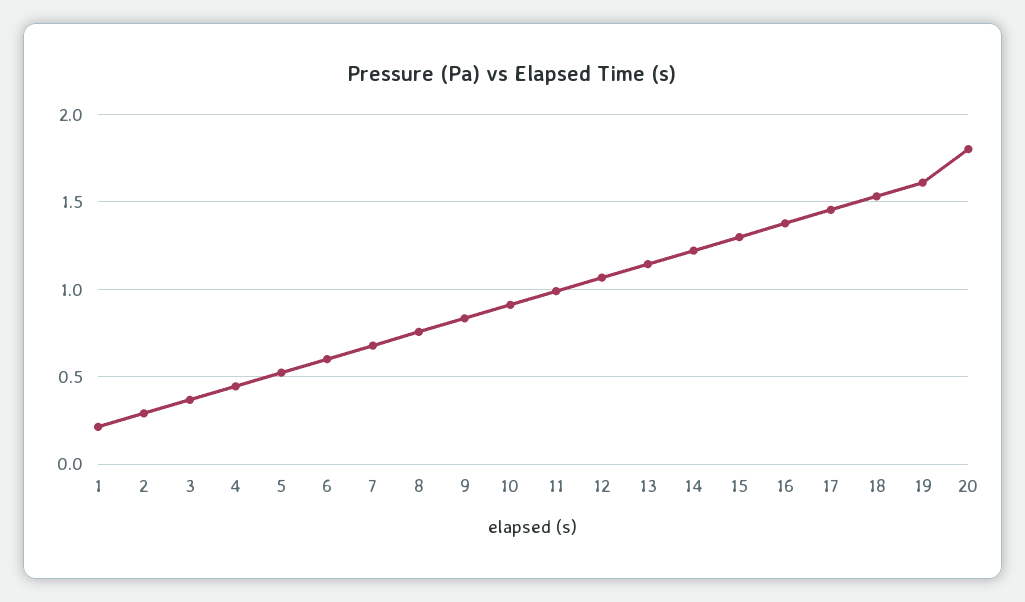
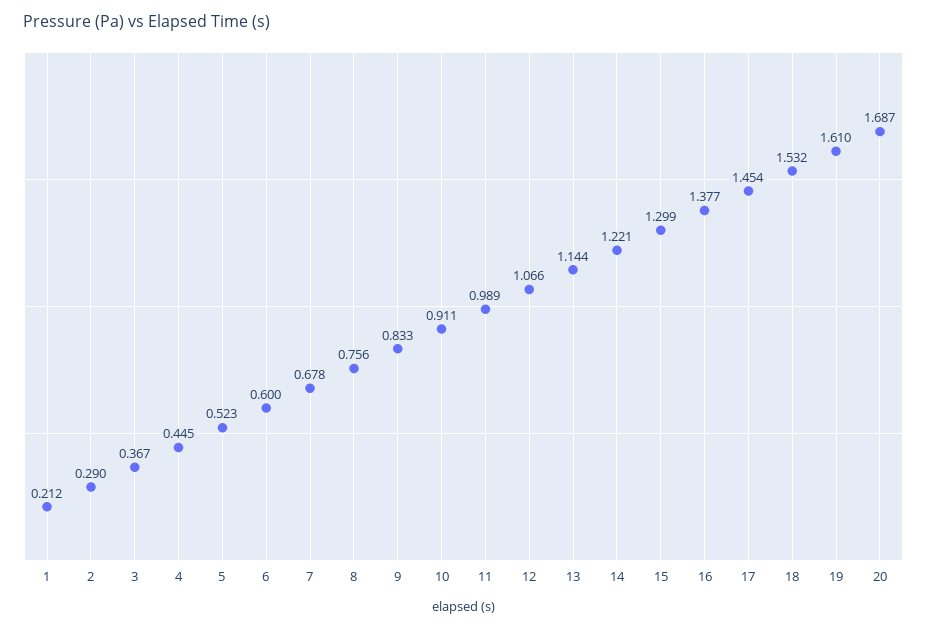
  {
    "1": 0.212,
    "2": 0.29,
    "3": 0.367,
    "4": 0.445,
    "5": 0.523,
    "6": 0.6,
    "7": 0.678,
    "8": 0.756,
    "9": 0.833,
    "10": 0.911,
    "11": 0.989,
    "12": 1.066,
    "13": 1.144,
    "14": 1.221,
    "15": 1.299,
    "16": 1.377,
    "17": 1.454,
    "18": 1.532,
    "19": 1.61,
-   "20": 1.8
+   "20": 1.687
  }

